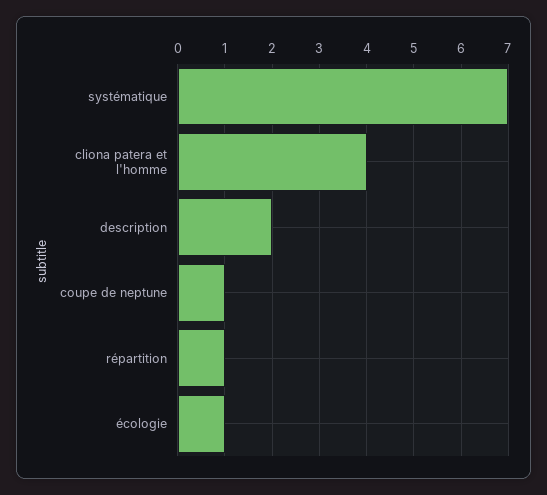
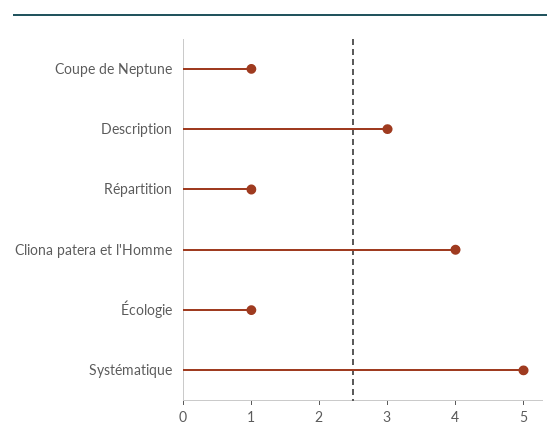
  {
-   "systématique": 7,
+   "systématique": 5,
    "cliona patera et l'homme": 4,
-   "description": 2,
+   "description": 3,
    "coupe de neptune": 1,
    "répartition": 1,
    "écologie": 1
  }

